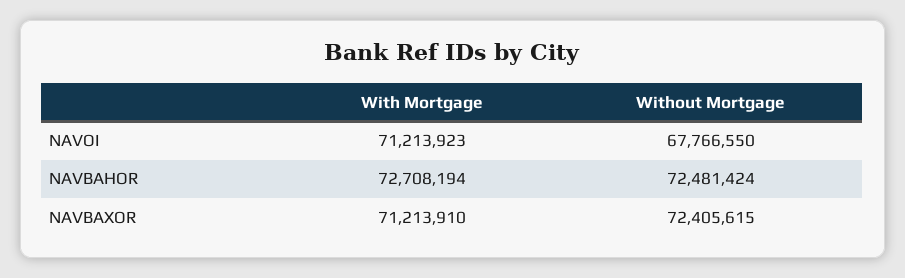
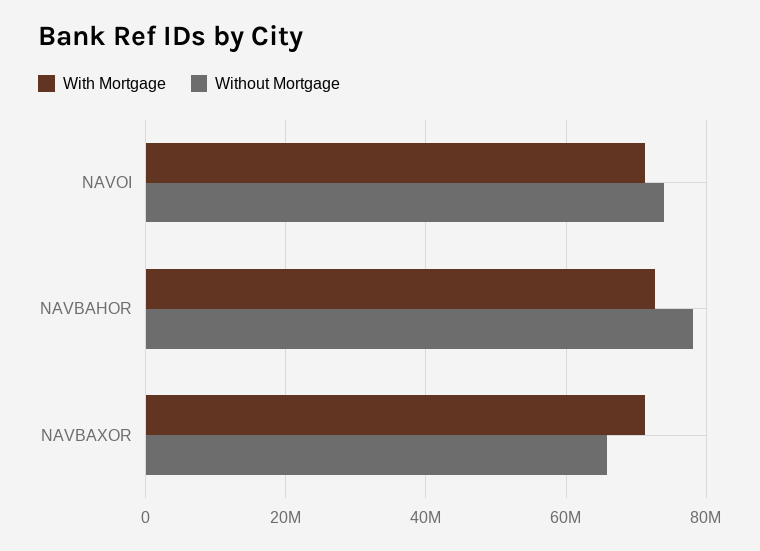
  {
    "With Mortgage": {
      "NAVOI": 71213923,
      "NAVBAHOR": 72708194,
      "NAVBAXOR": 71213910
    },
    "Without Mortgage": {
-     "NAVOI": 67766550,
+     "NAVOI": 74000000,
-     "NAVBAHOR": 72481424,
+     "NAVBAHOR": 78000000,
-     "NAVBAXOR": 72405615
+     "NAVBAXOR": 66000000
    }
  }

